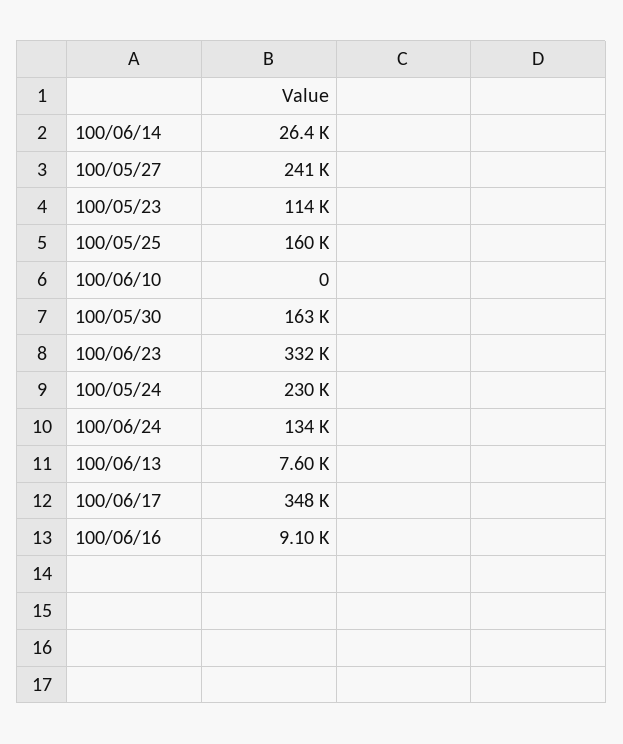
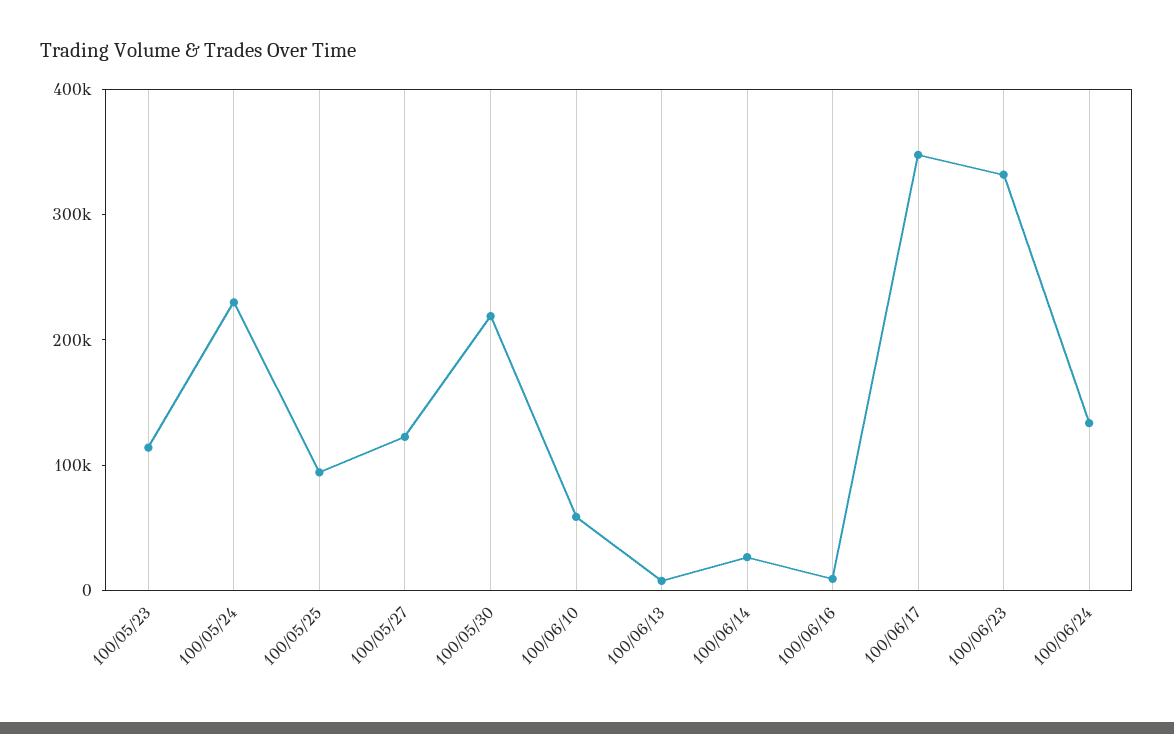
  {
    "100/06/14": 26400,
-   "100/05/27": 241000,
+   "100/05/27": 120000,
    "100/05/23": 114000,
-   "100/05/25": 160000,
+   "100/05/25": 100000,
-   "100/06/10": 0,
+   "100/06/10": 60000,
-   "100/05/30": 163000,
+   "100/05/30": 220000,
    "100/06/23": 332000,
    "100/05/24": 230000,
    "100/06/24": 134000,
    "100/06/13": 7600,
    "100/06/17": 348000,
    "100/06/16": 9100
  }

